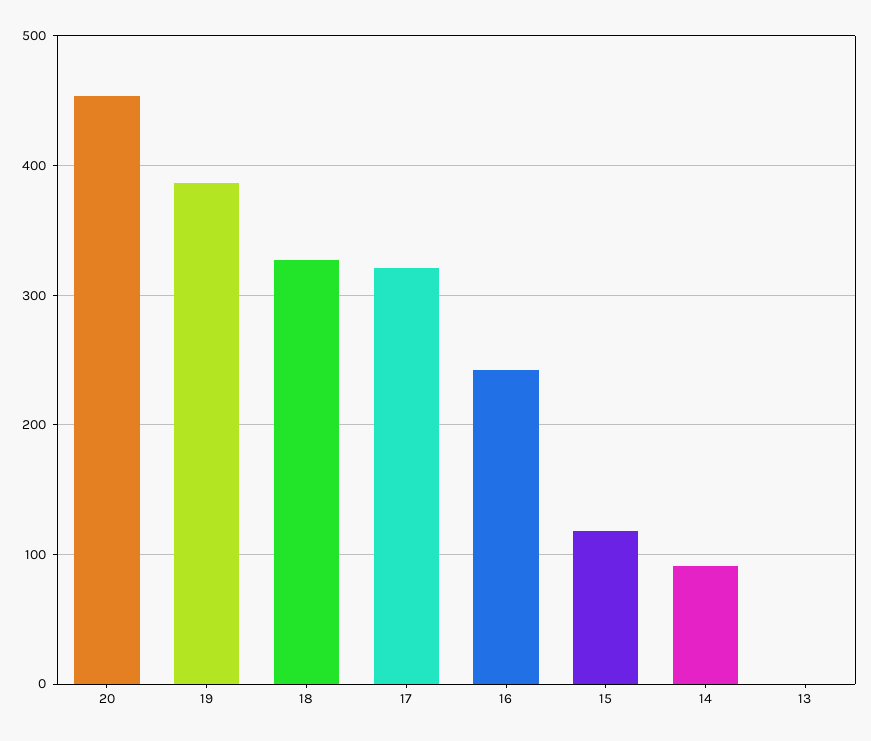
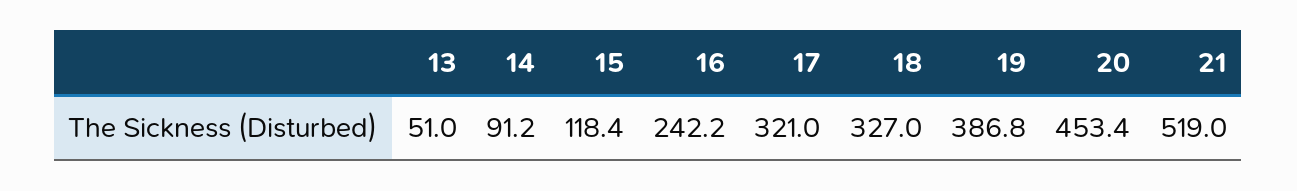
  {
    "20": 453.4,
    "19": 386.8,
    "18": 327,
    "17": 321,
    "16": 242.2,
    "15": 118.4,
    "14": 91.2,
-   "13": 0
+   "13": 51,
+   "21": 519
  }

